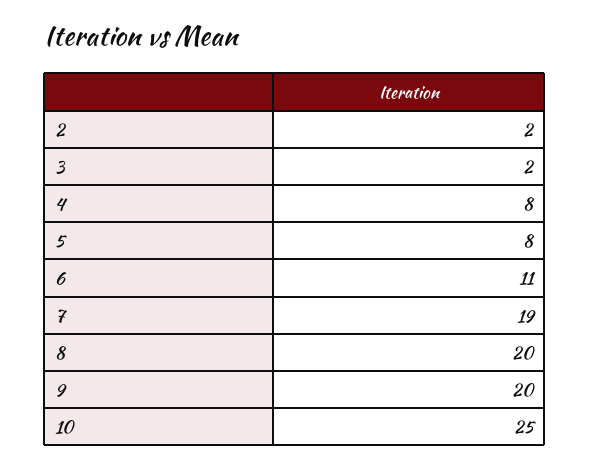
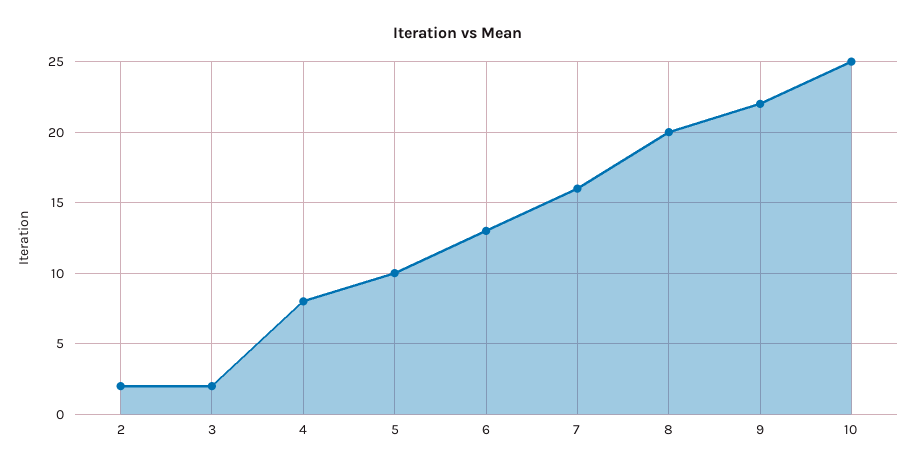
  {
    "2": 2,
    "3": 2,
    "4": 8,
-   "5": 8,
+   "5": 10,
-   "6": 11,
+   "6": 13,
-   "7": 19,
+   "7": 16,
    "8": 20,
-   "9": 20,
+   "9": 22,
    "10": 25
  }

